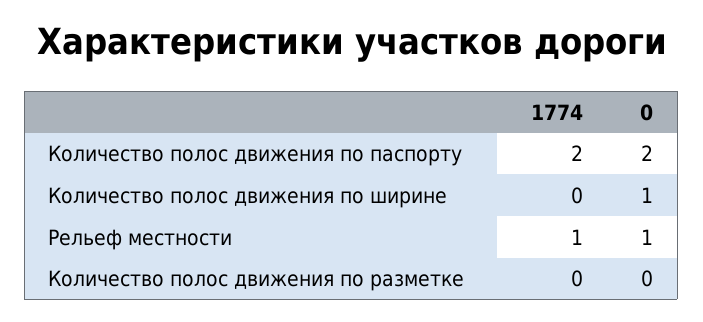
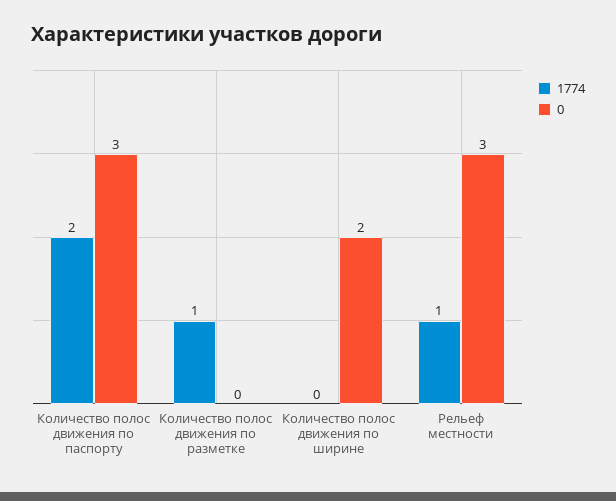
  {
    "1774": {
      "Количество полос движения по паспорту": 2,
      "Количество полос движения по ширине": 0,
      "Рельеф местности": 1,
-     "Количество полос движения по разметке": 0
+     "Количество полос движения по разметке": 1
    },
    "0": {
-     "Количество полос движения по паспорту": 2,
+     "Количество полос движения по паспорту": 3,
-     "Количество полос движения по ширине": 1,
+     "Количество полос движения по ширине": 2,
-     "Рельеф местности": 1,
+     "Рельеф местности": 3,
      "Количество полос движения по разметке": 0
    }
  }

